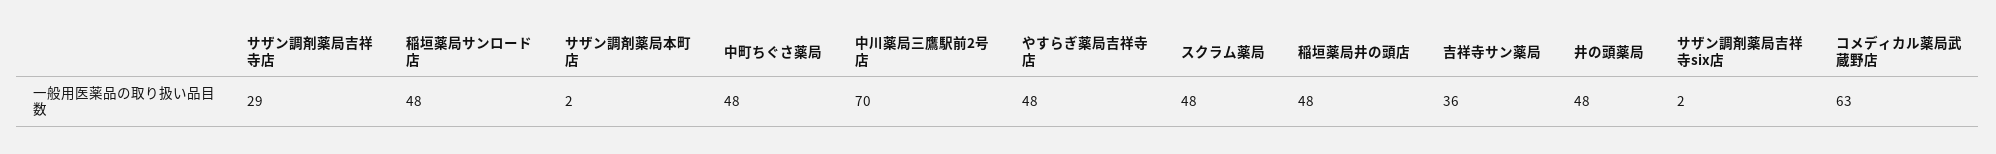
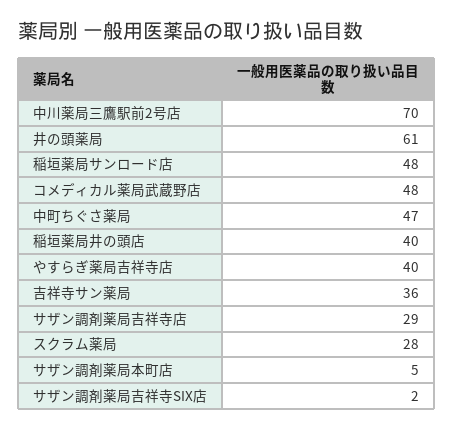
  {
    "サザン調剤薬局吉祥寺店": 29,
    "稲垣薬局サンロード店": 48,
-   "サザン調剤薬局本町店": 2,
+   "サザン調剤薬局本町店": 5,
-   "中町ちぐさ薬局": 48,
+   "中町ちぐさ薬局": 47,
    "中川薬局三鷹駅前2号店": 70,
-   "やすらぎ薬局吉祥寺店": 48,
+   "やすらぎ薬局吉祥寺店": 40,
-   "スクラム薬局": 48,
+   "スクラム薬局": 28,
-   "稲垣薬局井の頭店": 48,
+   "稲垣薬局井の頭店": 40,
    "吉祥寺サン薬局": 36,
-   "井の頭薬局": 48,
+   "井の頭薬局": 61,
    "サザン調剤薬局吉祥寺six店": 2,
-   "コメディカル薬局武蔵野店": 63
+   "コメディカル薬局武蔵野店": 48
  }

